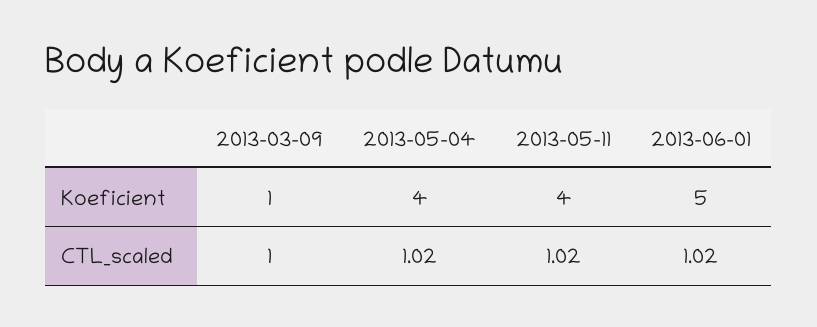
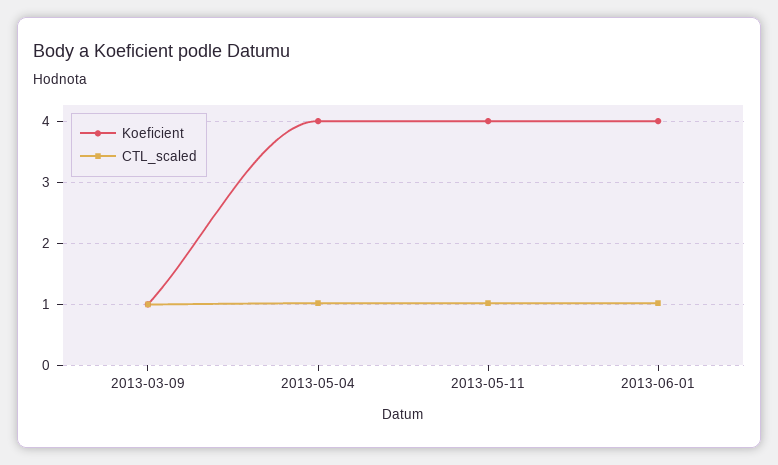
  {
    "Koeficient": {
      "2013-03-09": 1,
      "2013-05-04": 4,
      "2013-05-11": 4,
-     "2013-06-01": 5
+     "2013-06-01": 4
    },
    "CTL_scaled": {
      "2013-03-09": 1,
      "2013-05-04": 1.02,
      "2013-05-11": 1.02,
      "2013-06-01": 1.02
    }
  }

